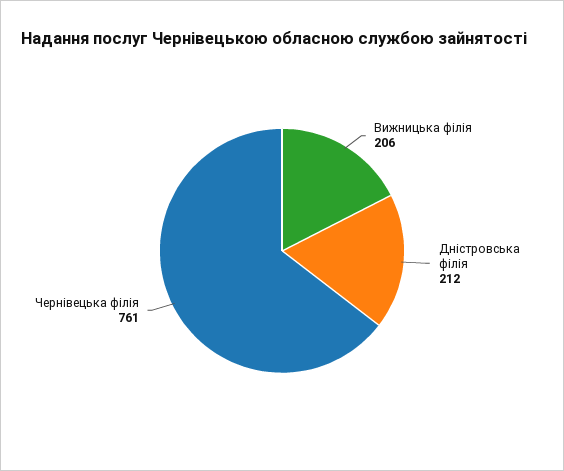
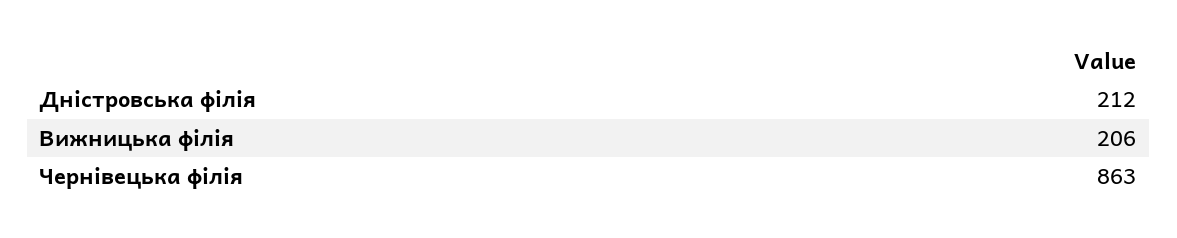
  {
    "Вижницька філія": 206,
    "Дністровська філія": 212,
-   "Чернівецька філія": 761
+   "Чернівецька філія": 863
  }

